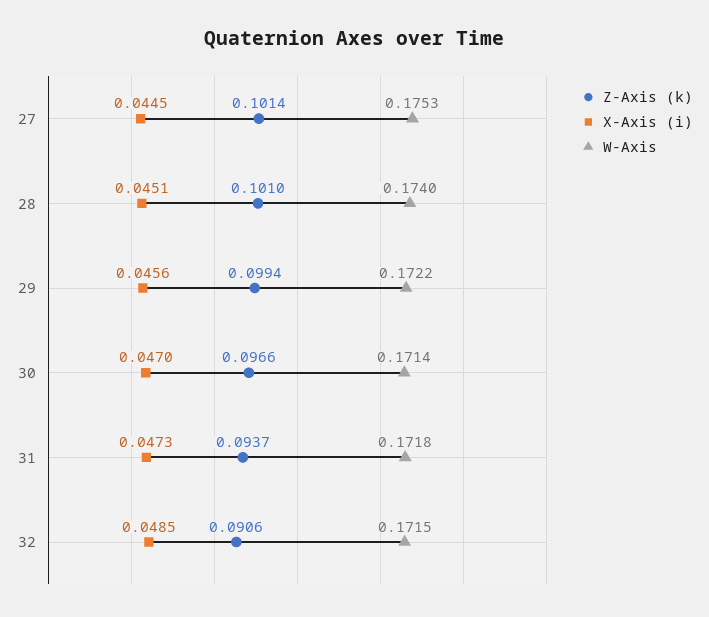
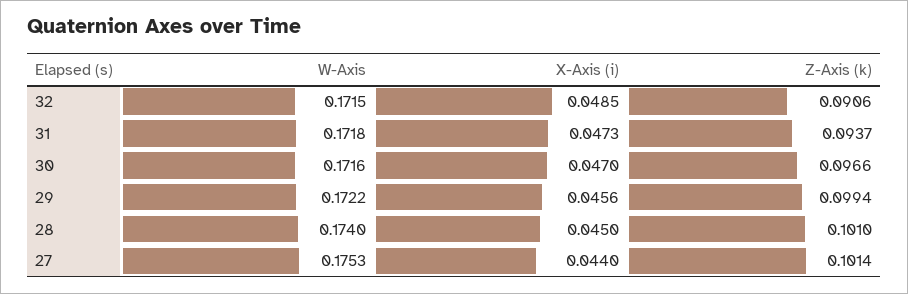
  {
    "Z-Axis (k)": {
      "27": 0.1014,
      "28": 0.101,
      "29": 0.0994,
      "30": 0.0966,
      "31": 0.0937,
      "32": 0.0906
    },
    "X-Axis (i)": {
-     "27": 0.0445,
+     "27": 0.044,
-     "28": 0.0451,
+     "28": 0.045,
      "29": 0.0456,
      "30": 0.047,
      "31": 0.0473,
      "32": 0.0485
    },
    "W-Axis": {
      "27": 0.1753,
      "28": 0.174,
      "29": 0.1722,
-     "30": 0.1714,
+     "30": 0.1716,
      "31": 0.1718,
      "32": 0.1715
    }
  }

